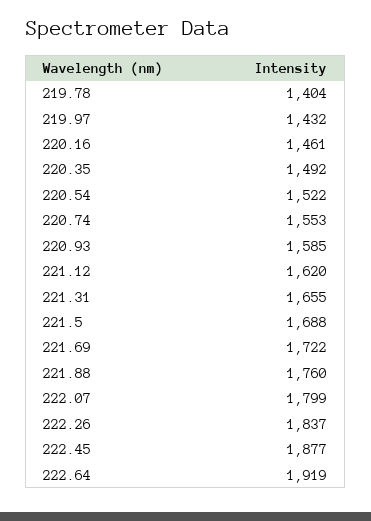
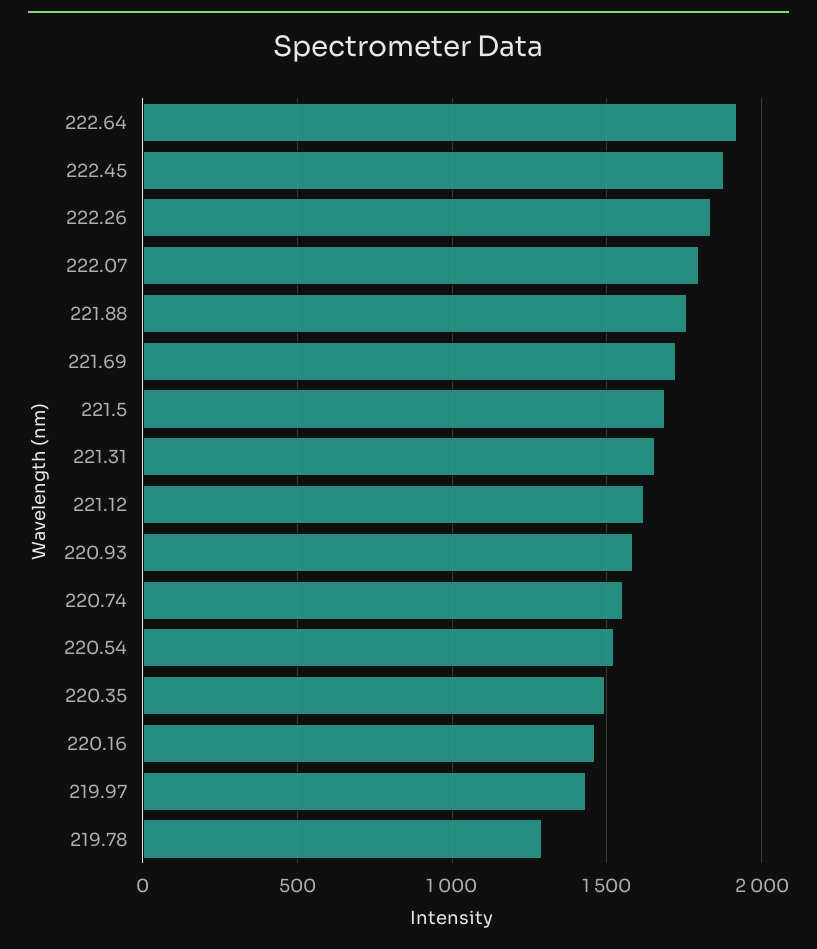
  {
-   "219.78": 1404,
+   "219.78": 1300,
    "219.97": 1432,
    "220.16": 1461,
    "220.35": 1492,
    "220.54": 1522,
    "220.74": 1553,
    "220.93": 1585,
    "221.12": 1620,
    "221.31": 1655,
    "221.5": 1688,
    "221.69": 1722,
    "221.88": 1760,
    "222.07": 1799,
    "222.26": 1837,
    "222.45": 1877,
    "222.64": 1919
  }

